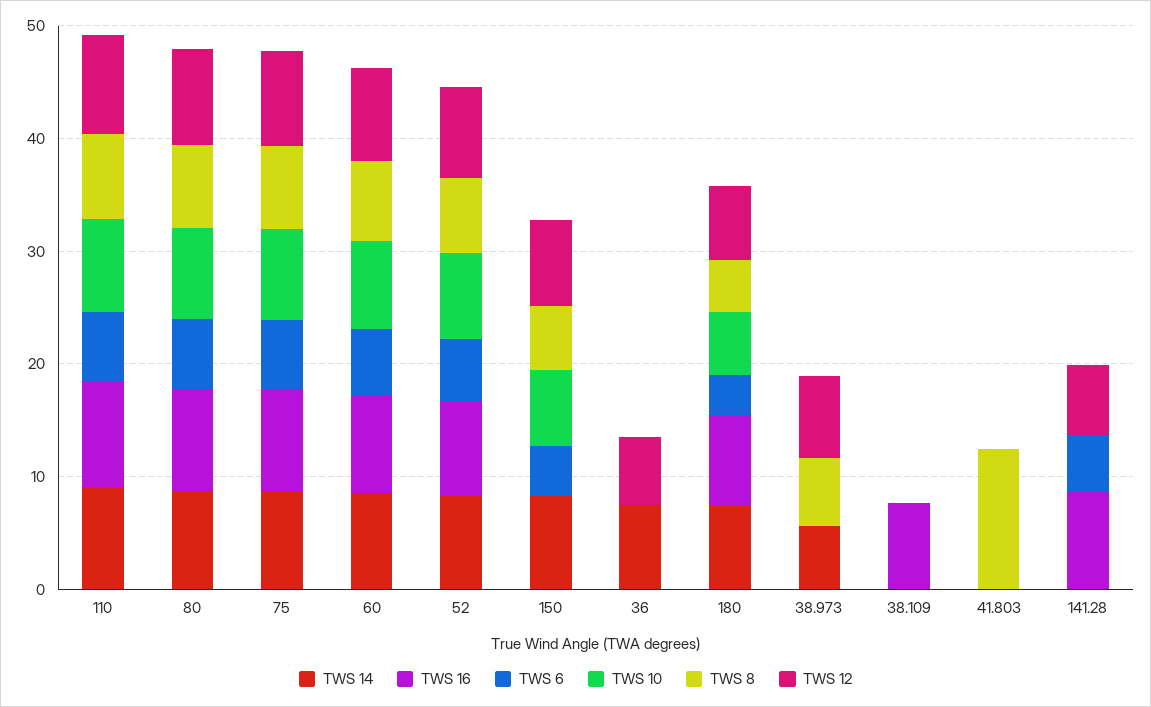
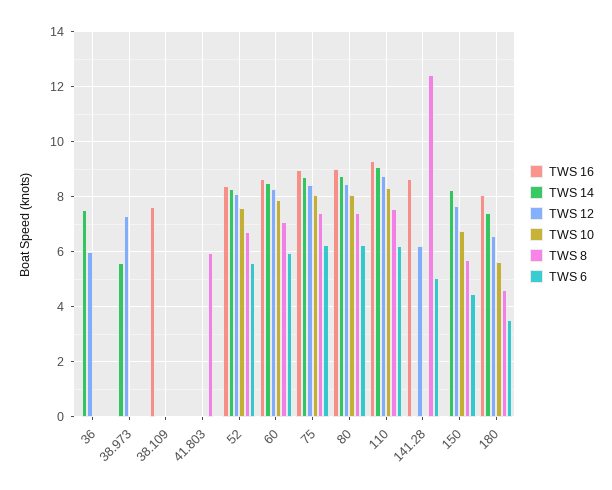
  {
    "TWS 14": {
      "110": 9,
      "80": 8.75,
      "75": 8.75,
      "60": 8.5,
      "52": 8.25,
      "150": 8.25,
      "36": 7.5,
      "180": 7.5,
      "38.973": 5.5,
      "38.109": 0,
      "41.803": 0,
      "141.28": 0
    },
    "TWS 16": {
      "110": 9.25,
      "80": 9,
      "75": 9,
      "60": 8.5,
      "52": 8.5,
      "150": 0,
      "36": 0,
      "180": 8,
      "38.973": 0,
      "38.109": 7.5,
      "41.803": 0,
      "141.28": 8.75
    },
    "TWS 6": {
      "110": 6.25,
      "80": 6.25,
      "75": 6.25,
      "60": 6,
      "52": 5.5,
      "150": 4.5,
      "36": 0,
      "180": 3.5,
      "38.973": 0,
      "38.109": 0,
      "41.803": 0,
      "141.28": 5
    },
    "TWS 10": {
      "110": 8.25,
      "80": 8,
      "75": 8,
      "60": 7.75,
      "52": 7.5,
      "150": 6.75,
      "36": 0,
      "180": 5.75,
      "38.973": 0,
      "38.109": 0,
      "41.803": 0,
      "141.28": 0
    },
    "TWS 8": {
      "110": 7.5,
      "80": 7.5,
      "75": 7.5,
      "60": 7,
      "52": 6.75,
      "150": 5.75,
      "36": 0,
      "180": 4.5,
-     "38.973": 6,
+     "38.973": 0,
      "38.109": 0,
-     "41.803": 12,
+     "41.803": 6,
-     "141.28": 0
+     "141.28": 12.5
    },
    "TWS 12": {
      "110": 8.75,
      "80": 8.5,
      "75": 8.5,
      "60": 8.25,
      "52": 8,
      "150": 7.75,
      "36": 6,
      "180": 6.5,
      "38.973": 7.25,
      "38.109": 0,
      "41.803": 0,
      "141.28": 6.25
    }
  }

